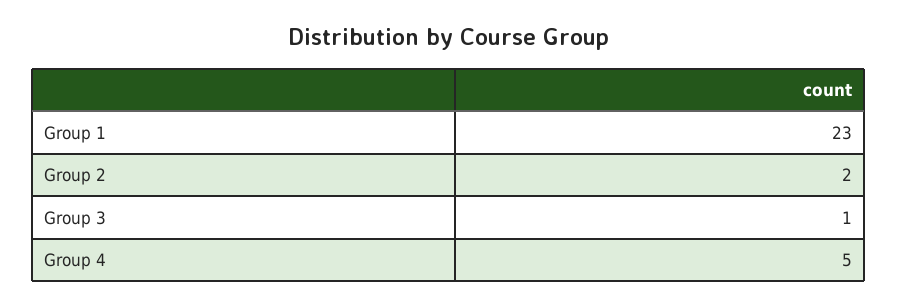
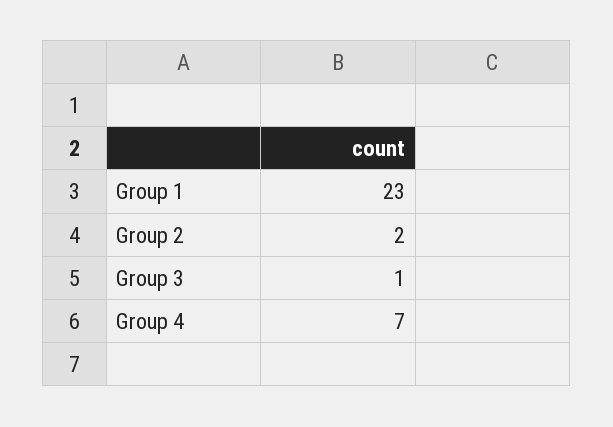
  {
    "Group 1": 23,
    "Group 2": 2,
    "Group 3": 1,
-   "Group 4": 5
+   "Group 4": 7
  }

